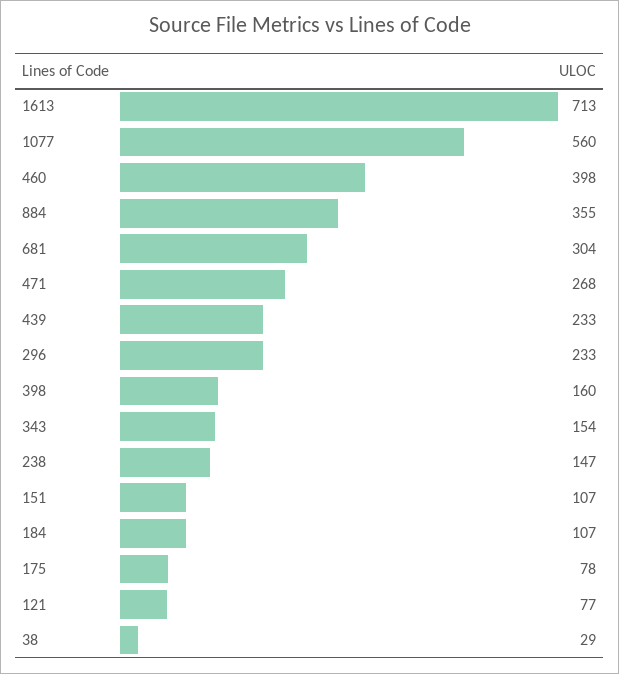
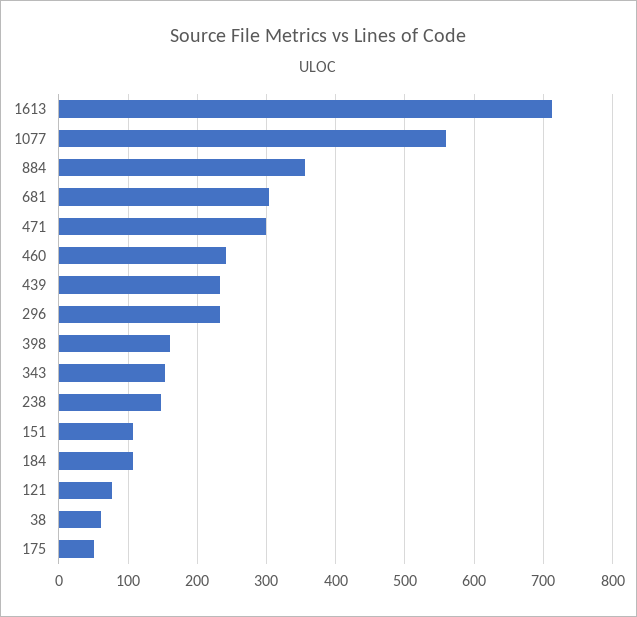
  {
    "1613": 713,
    "1077": 560,
-   "460": 398,
+   "460": 240,
    "884": 355,
    "681": 304,
-   "471": 268,
+   "471": 300,
    "439": 233,
    "296": 233,
    "398": 160,
    "343": 154,
    "238": 147,
    "151": 107,
    "184": 107,
-   "175": 78,
+   "175": 50,
    "121": 77,
-   "38": 29
+   "38": 60
  }

